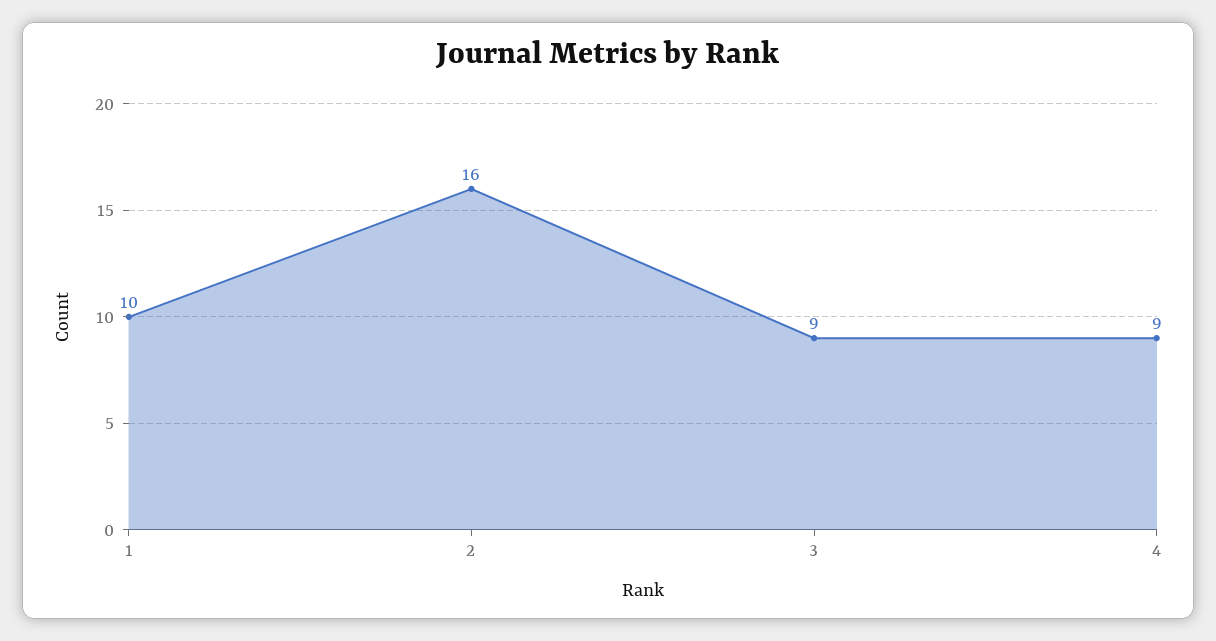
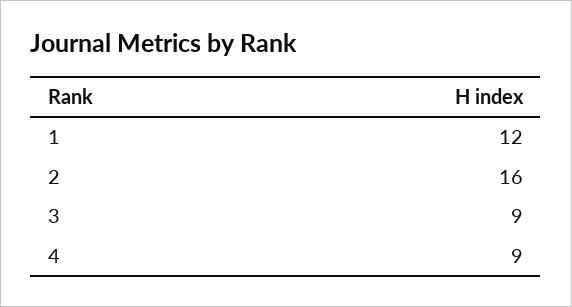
  {
-   "1": 10,
+   "1": 12,
    "2": 16,
    "3": 9,
    "4": 9
  }

